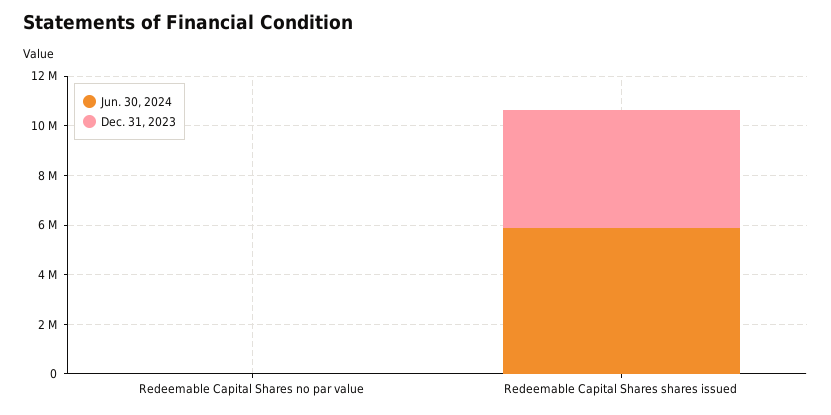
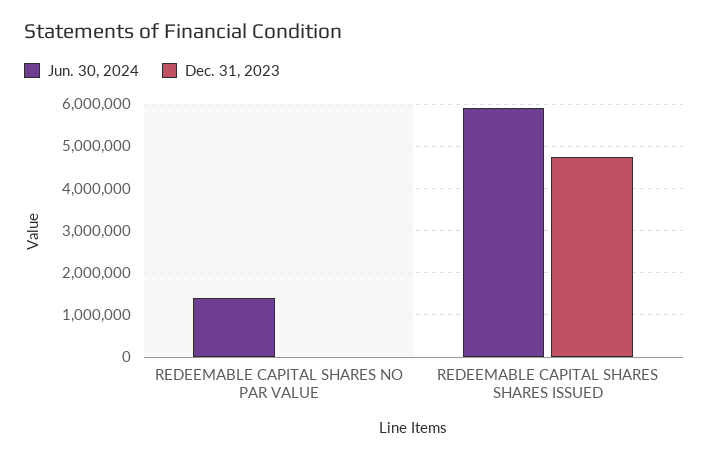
  {
    "Jun. 30, 2024": {
-     "Redeemable Capital Shares no par value": 0,
+     "Redeemable Capital Shares no par value": 1400000,
      "Redeemable Capital Shares shares issued": 6000000
    },
    "Dec. 31, 2023": {
      "Redeemable Capital Shares no par value": 0,
      "Redeemable Capital Shares shares issued": 4800000
    }
  }

